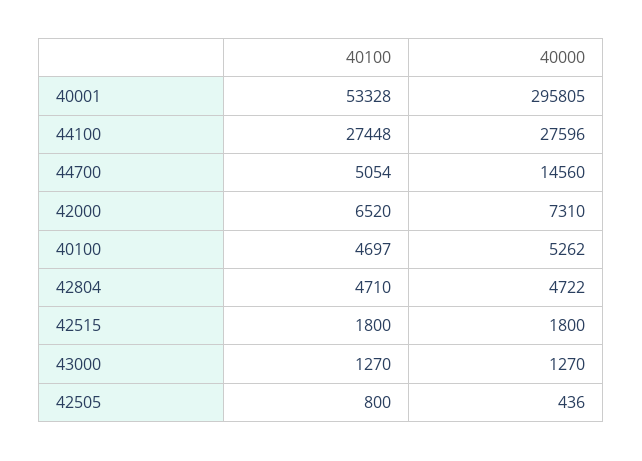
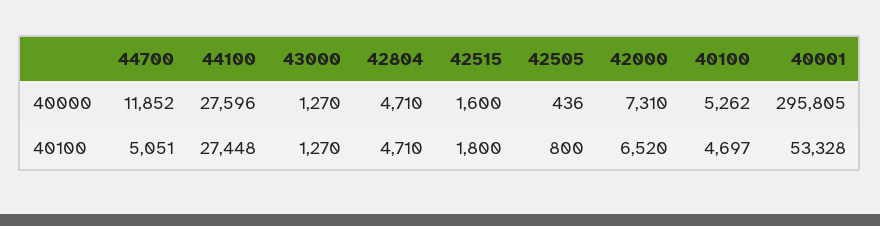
  {
    "40100": {
      "40001": 53328,
      "44100": 27448,
-     "44700": 5054,
+     "44700": 5051,
      "42000": 6520,
      "40100": 4697,
      "42804": 4710,
      "42515": 1800,
      "43000": 1270,
      "42505": 800
    },
    "40000": {
      "40001": 295805,
      "44100": 27596,
-     "44700": 14560,
+     "44700": 11852,
      "42000": 7310,
      "40100": 5262,
-     "42804": 4722,
+     "42804": 4710,
-     "42515": 1800,
+     "42515": 1600,
      "43000": 1270,
      "42505": 436
    }
  }

